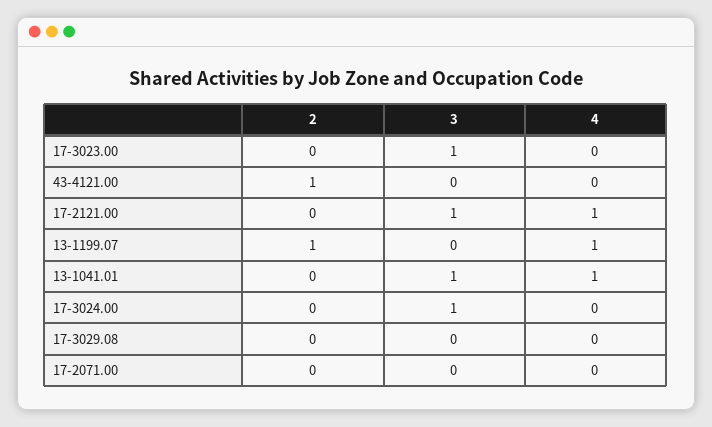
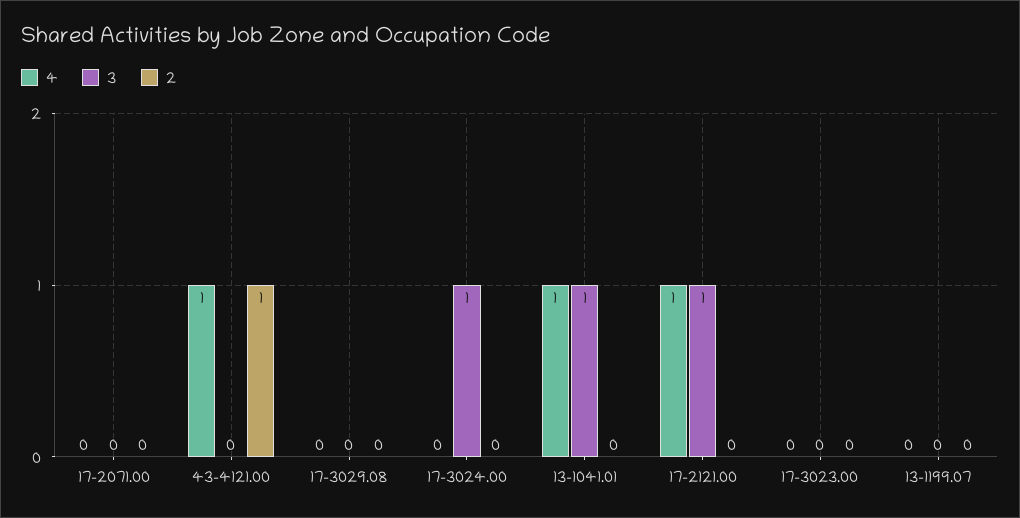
  {
    "2": {
      "17-3023.00": 0,
      "43-4121.00": 1,
      "17-2121.00": 0,
-     "13-1199.07": 1,
+     "13-1199.07": 0,
      "13-1041.01": 0,
      "17-3024.00": 0,
      "17-3029.08": 0,
      "17-2071.00": 0
    },
    "3": {
-     "17-3023.00": 1,
+     "17-3023.00": 0,
      "43-4121.00": 0,
      "17-2121.00": 1,
      "13-1199.07": 0,
      "13-1041.01": 1,
      "17-3024.00": 1,
      "17-3029.08": 0,
      "17-2071.00": 0
    },
    "4": {
      "17-3023.00": 0,
-     "43-4121.00": 0,
+     "43-4121.00": 1,
      "17-2121.00": 1,
-     "13-1199.07": 1,
+     "13-1199.07": 0,
      "13-1041.01": 1,
      "17-3024.00": 0,
      "17-3029.08": 0,
      "17-2071.00": 0
    }
  }

